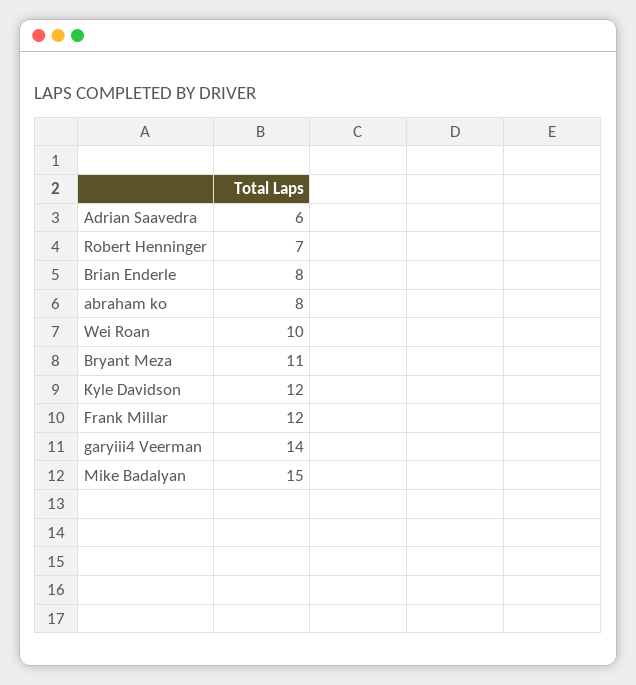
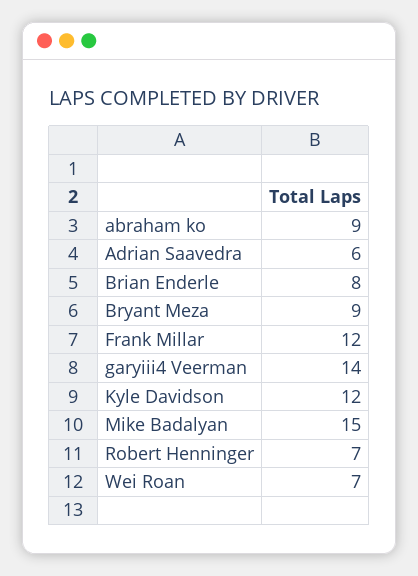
  {
    "Adrian Saavedra": 6,
    "Robert Henninger": 7,
    "Brian Enderle": 8,
-   "abraham ko": 8,
+   "abraham ko": 9,
-   "Wei Roan": 10,
+   "Wei Roan": 7,
-   "Bryant Meza": 11,
+   "Bryant Meza": 9,
    "Kyle Davidson": 12,
    "Frank Millar": 12,
    "garyiii4 Veerman": 14,
    "Mike Badalyan": 15
  }

